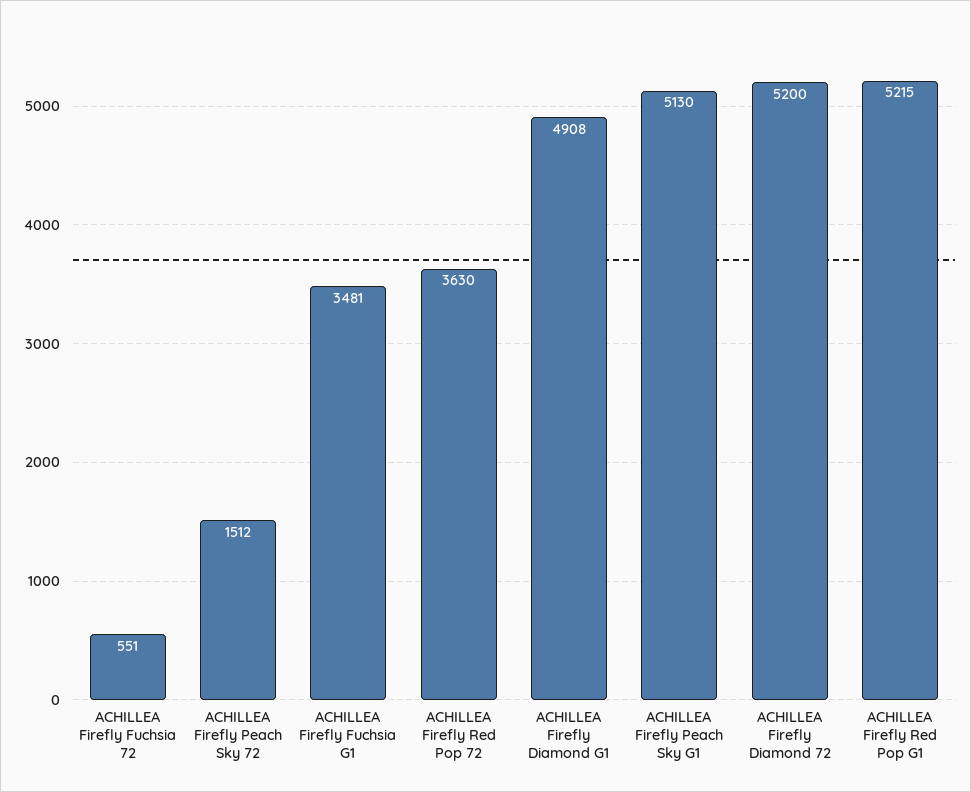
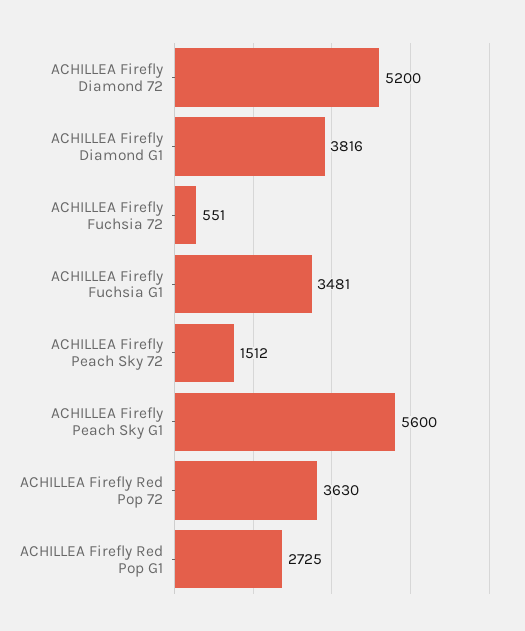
  {
    "ACHILLEA Firefly Fuchsia 72": 551,
    "ACHILLEA Firefly Peach Sky 72": 1512,
    "ACHILLEA Firefly Fuchsia G1": 3481,
    "ACHILLEA Firefly Red Pop 72": 3630,
-   "ACHILLEA Firefly Diamond G1": 4908,
+   "ACHILLEA Firefly Diamond G1": 3816,
-   "ACHILLEA Firefly Peach Sky G1": 5130,
+   "ACHILLEA Firefly Peach Sky G1": 5600,
    "ACHILLEA Firefly Diamond 72": 5200,
-   "ACHILLEA Firefly Red Pop G1": 5215
+   "ACHILLEA Firefly Red Pop G1": 2725
  }

